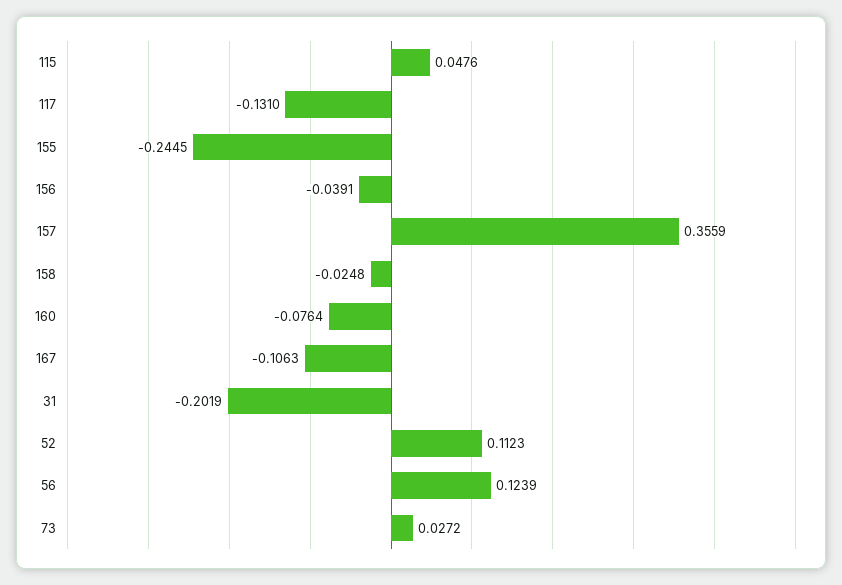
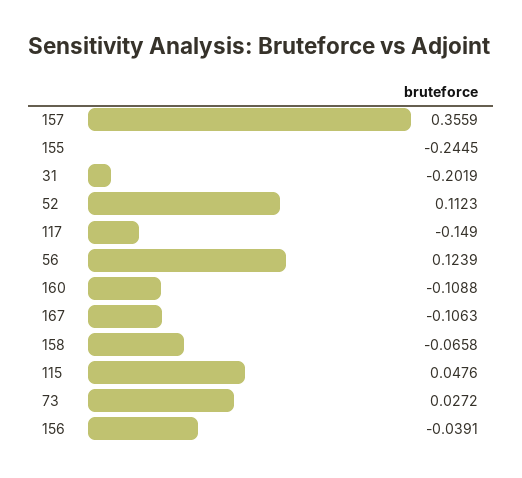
  {
    "115": 0.0476,
-   "117": -0.131,
+   "117": -0.149,
    "155": -0.2445,
    "156": -0.0391,
    "157": 0.3559,
-   "158": -0.0248,
+   "158": -0.0658,
-   "160": -0.0764,
+   "160": -0.1088,
    "167": -0.1063,
    "31": -0.2019,
    "52": 0.1123,
    "56": 0.1239,
    "73": 0.0272
  }

